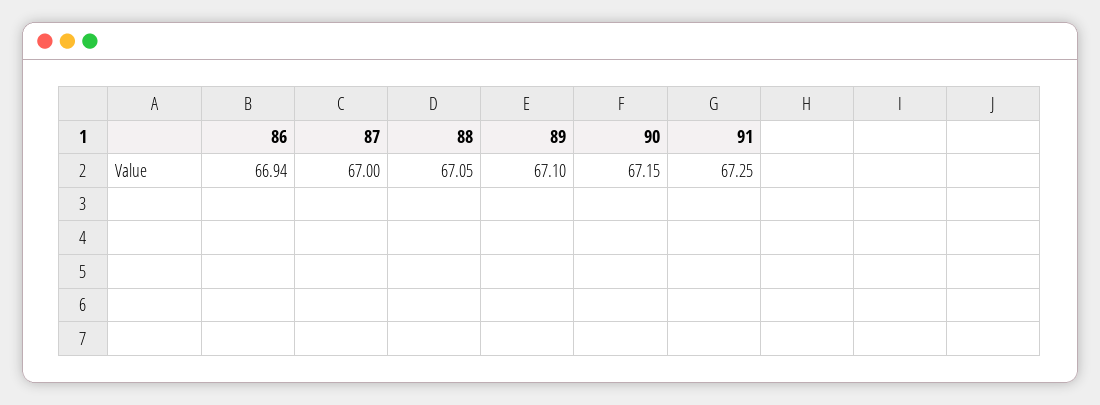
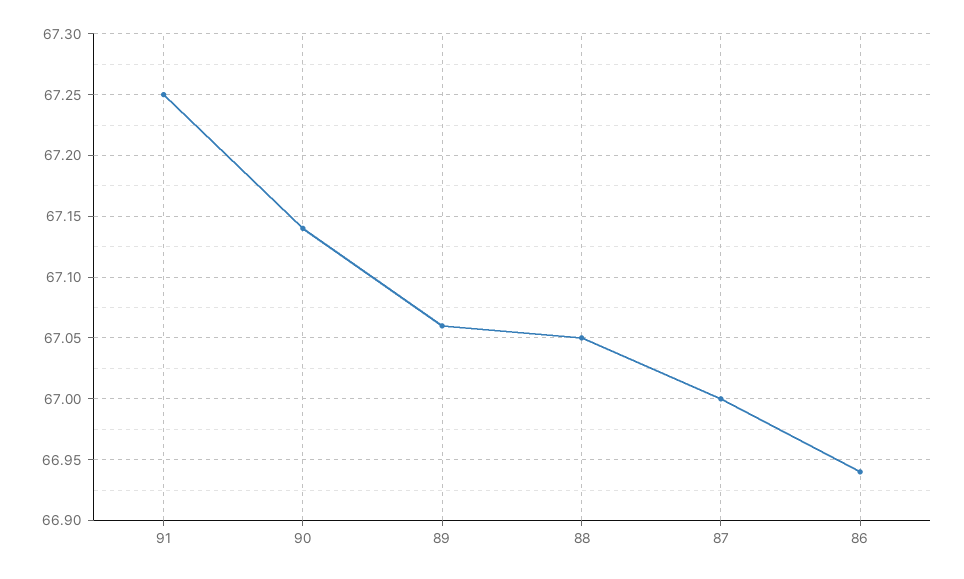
  {
    "86": 66.94,
    "87": 67,
    "88": 67.05,
-   "89": 67.1,
+   "89": 67.06,
-   "90": 67.15,
+   "90": 67.14,
    "91": 67.25
  }

